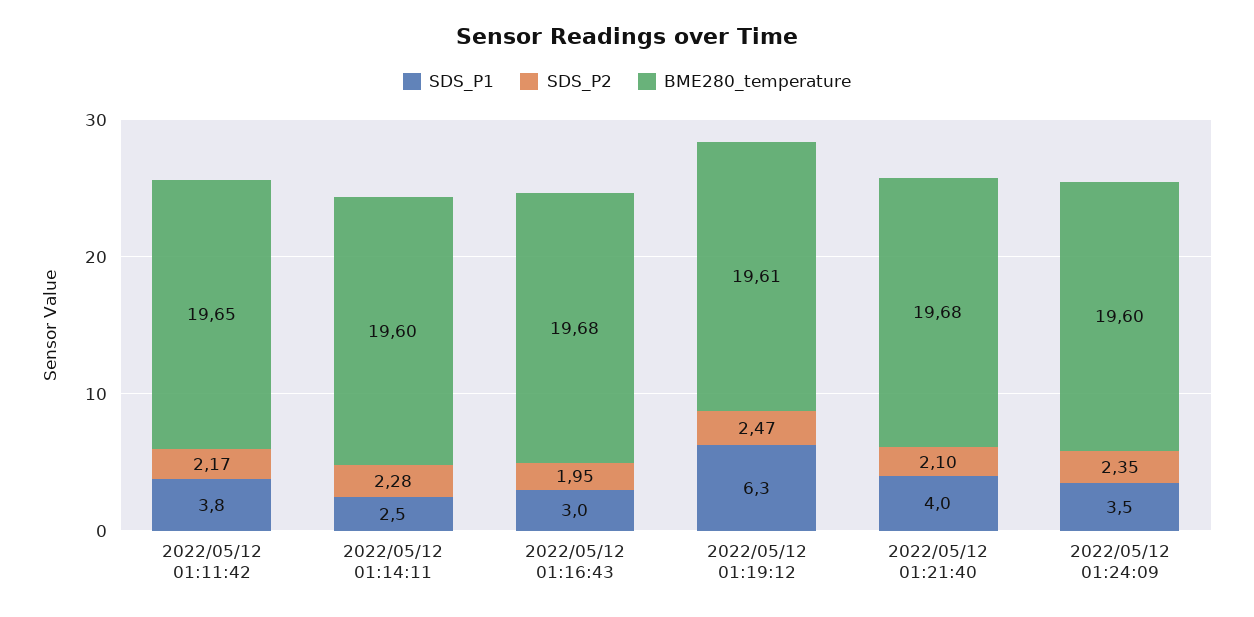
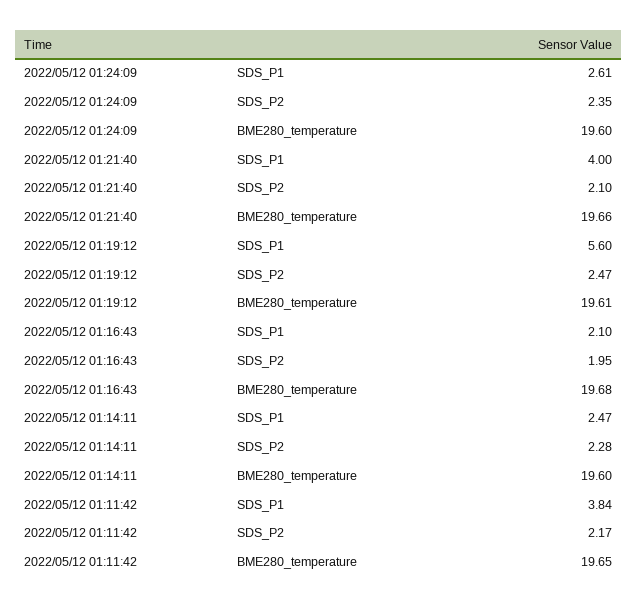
  {
    "SDS_P1": {
      "2022/05/12 01:11:42": 3.84,
      "2022/05/12 01:14:11": 2.47,
-     "2022/05/12 01:16:43": 3,
+     "2022/05/12 01:16:43": 2.1,
-     "2022/05/12 01:19:12": 6.3,
+     "2022/05/12 01:19:12": 5.6,
      "2022/05/12 01:21:40": 4,
-     "2022/05/12 01:24:09": 3.5
+     "2022/05/12 01:24:09": 2.61
    },
    "SDS_P2": {
      "2022/05/12 01:11:42": 2.17,
      "2022/05/12 01:14:11": 2.28,
      "2022/05/12 01:16:43": 1.95,
      "2022/05/12 01:19:12": 2.47,
      "2022/05/12 01:21:40": 2.1,
      "2022/05/12 01:24:09": 2.35
    },
    "BME280_temperature": {
      "2022/05/12 01:11:42": 19.65,
      "2022/05/12 01:14:11": 19.6,
      "2022/05/12 01:16:43": 19.68,
      "2022/05/12 01:19:12": 19.61,
-     "2022/05/12 01:21:40": 19.68,
+     "2022/05/12 01:21:40": 19.66,
      "2022/05/12 01:24:09": 19.6
    }
  }

